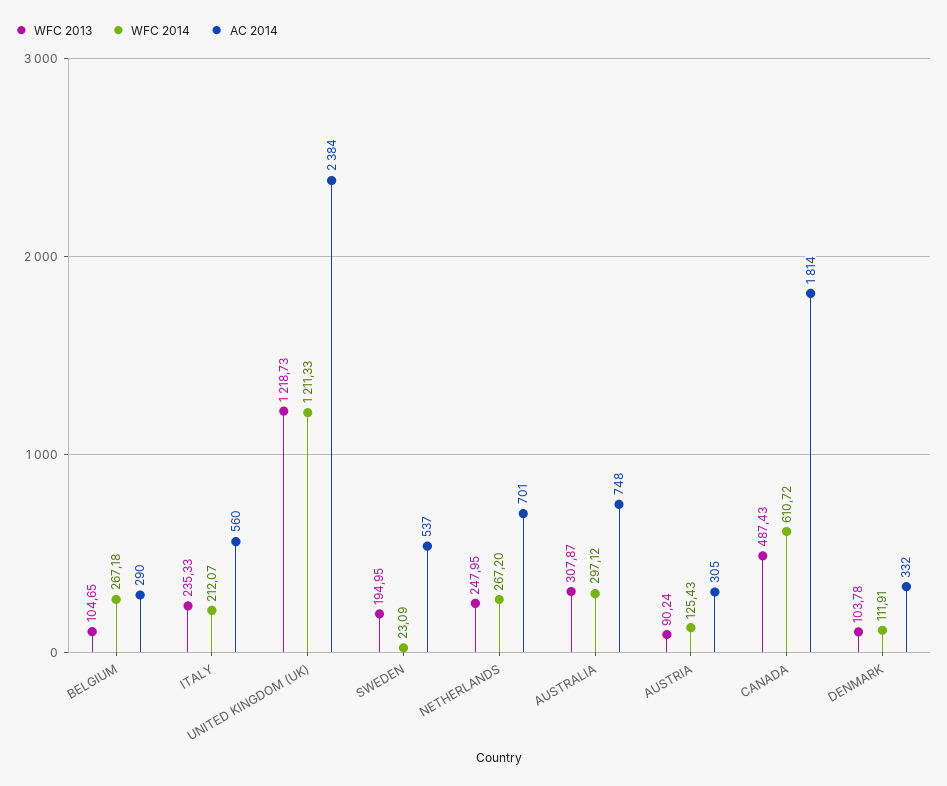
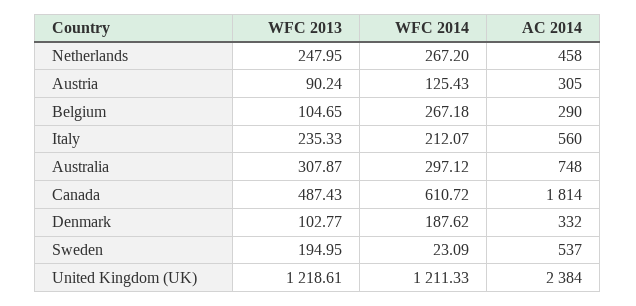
  {
    "WFC 2013": {
      "BELGIUM": 104.65,
      "ITALY": 235.33,
-     "UNITED KINGDOM (UK)": 1218.73,
+     "UNITED KINGDOM (UK)": 1218.61,
      "SWEDEN": 194.95,
      "NETHERLANDS": 247.95,
      "AUSTRALIA": 307.87,
      "AUSTRIA": 90.24,
      "CANADA": 487.43,
-     "DENMARK": 103.78
+     "DENMARK": 102.77
    },
    "WFC 2014": {
      "BELGIUM": 267.18,
      "ITALY": 212.07,
      "UNITED KINGDOM (UK)": 1211.33,
      "SWEDEN": 23.09,
      "NETHERLANDS": 267.2,
      "AUSTRALIA": 297.12,
      "AUSTRIA": 125.43,
      "CANADA": 610.72,
-     "DENMARK": 111.91
+     "DENMARK": 187.62
    },
    "AC 2014": {
      "BELGIUM": 290,
      "ITALY": 560,
      "UNITED KINGDOM (UK)": 2384,
      "SWEDEN": 537,
-     "NETHERLANDS": 701,
+     "NETHERLANDS": 458,
      "AUSTRALIA": 748,
      "AUSTRIA": 305,
      "CANADA": 1814,
      "DENMARK": 332
    }
  }

